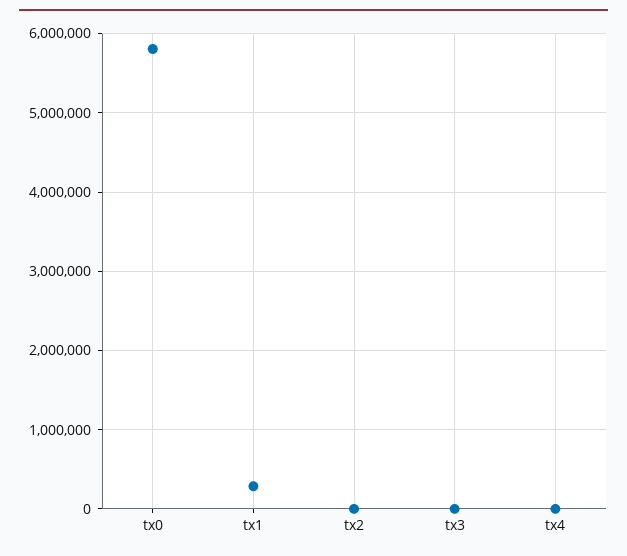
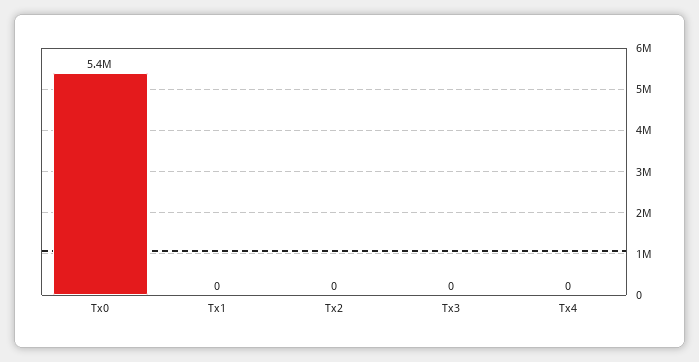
  {
-   "tx0": 5800000,
+   "tx0": 5400000,
-   "tx1": 300000,
+   "tx1": 0,
    "tx2": 0,
    "tx3": 0,
    "tx4": 0
  }

